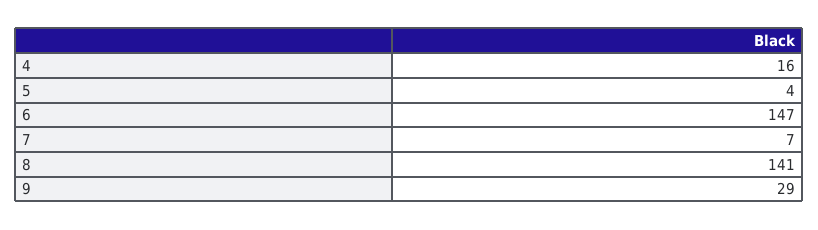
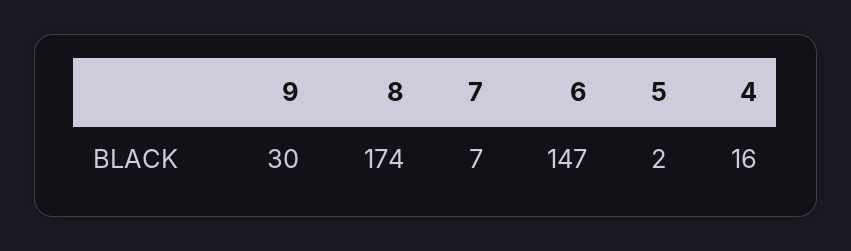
  {
    "4": 16,
-   "5": 4,
+   "5": 2,
    "6": 147,
    "7": 7,
-   "8": 141,
+   "8": 174,
-   "9": 29
+   "9": 30
  }

